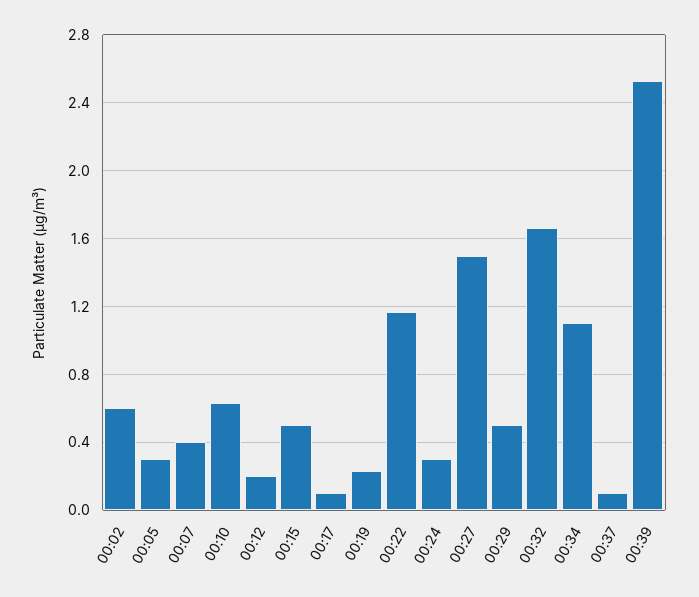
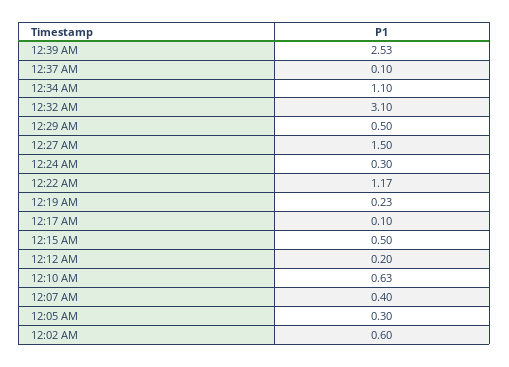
  {
    "00:02": 0.6,
    "00:05": 0.3,
    "00:07": 0.4,
    "00:10": 0.63,
    "00:12": 0.2,
    "00:15": 0.5,
    "00:17": 0.1,
    "00:19": 0.23,
    "00:22": 1.17,
    "00:24": 0.3,
    "00:27": 1.5,
    "00:29": 0.5,
-   "00:32": 1.65,
+   "00:32": 3.1,
    "00:34": 1.1,
    "00:37": 0.1,
    "00:39": 2.53
  }

